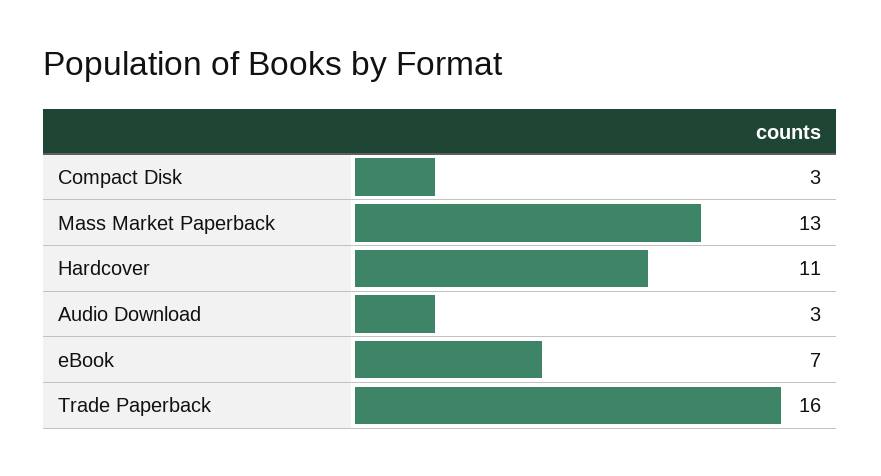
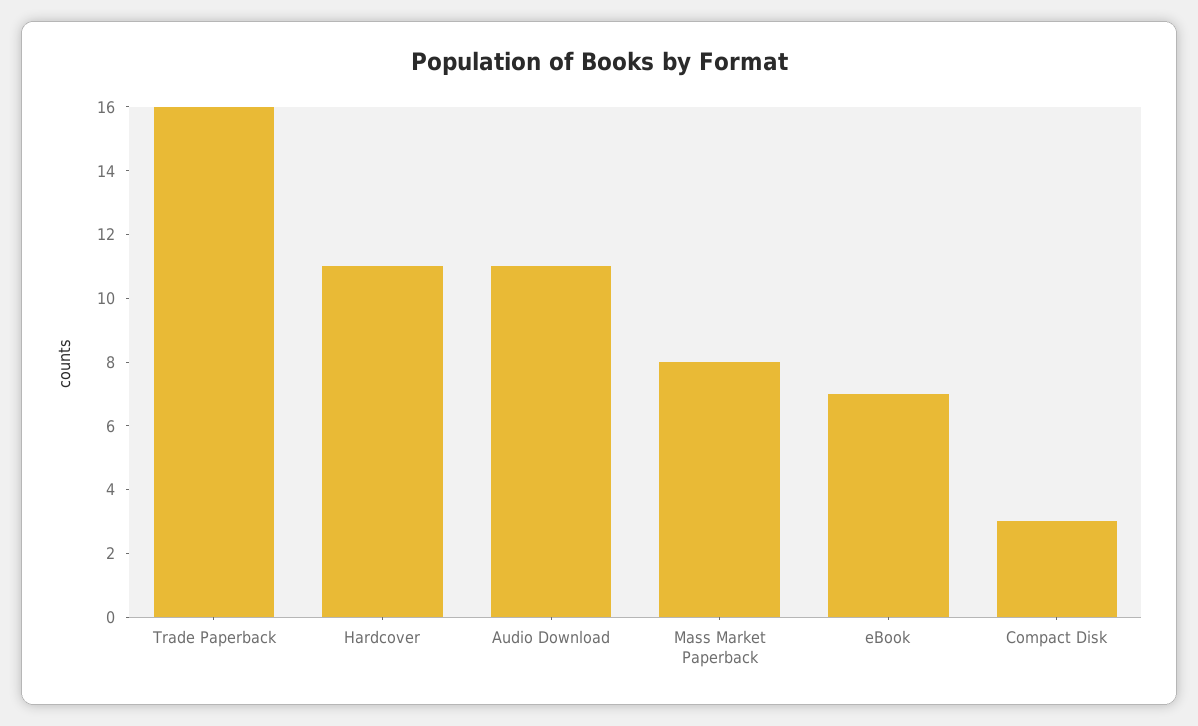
  {
    "Compact Disk": 3,
-   "Mass Market Paperback": 13,
+   "Mass Market Paperback": 8,
    "Hardcover": 11,
-   "Audio Download": 3,
+   "Audio Download": 11,
    "eBook": 7,
    "Trade Paperback": 16
  }

